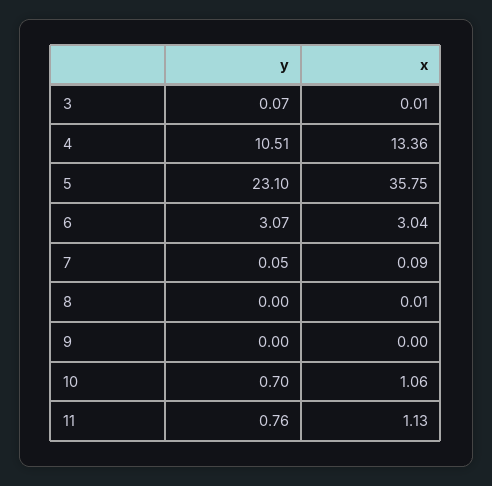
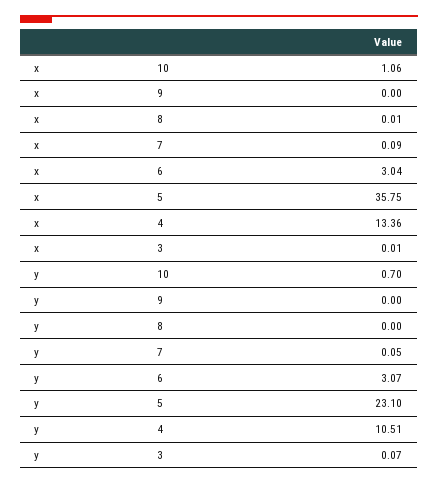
  {
    "y": {
      "3": 0.07,
      "4": 10.51,
      "5": 23.1,
      "6": 3.07,
      "7": 0.05,
      "8": 0,
      "9": 0,
-     "10": 0.7,
+     "10": 0.7
-     "11": 0.76
    },
    "x": {
      "3": 0.01,
      "4": 13.36,
      "5": 35.75,
      "6": 3.04,
      "7": 0.09,
      "8": 0.01,
      "9": 0,
-     "10": 1.06,
+     "10": 1.06
-     "11": 1.13
    }
  }

